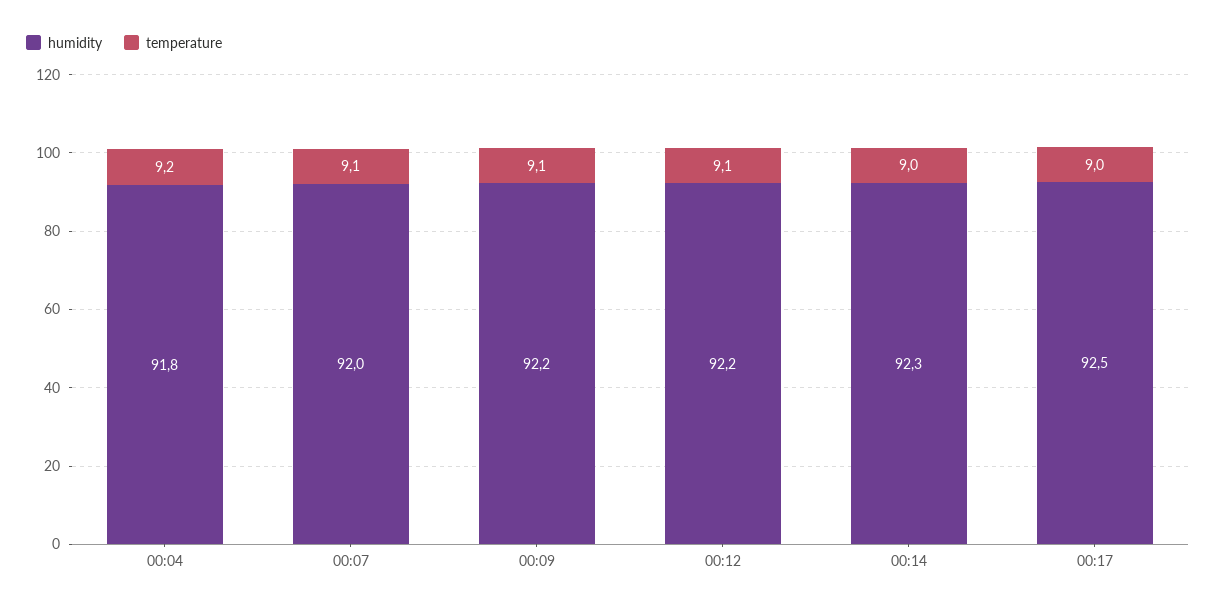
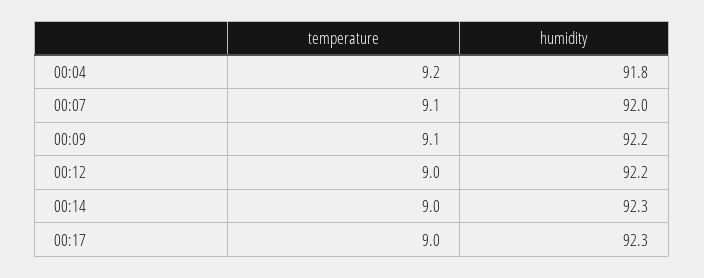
  {
    "humidity": {
      "00:04": 91.8,
      "00:07": 92,
      "00:09": 92.2,
      "00:12": 92.2,
      "00:14": 92.3,
-     "00:17": 92.5
+     "00:17": 92.3
    },
    "temperature": {
      "00:04": 9.2,
      "00:07": 9.1,
      "00:09": 9.1,
-     "00:12": 9.1,
+     "00:12": 9,
      "00:14": 9,
      "00:17": 9
    }
  }

